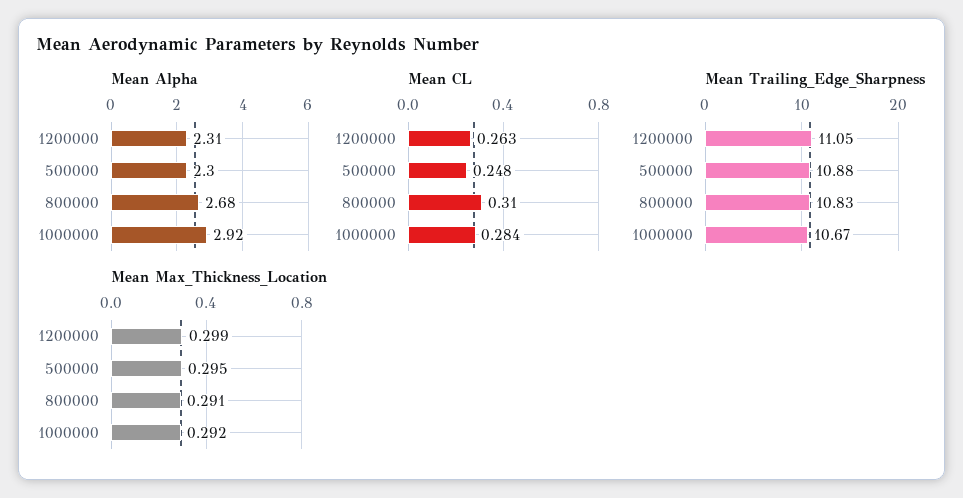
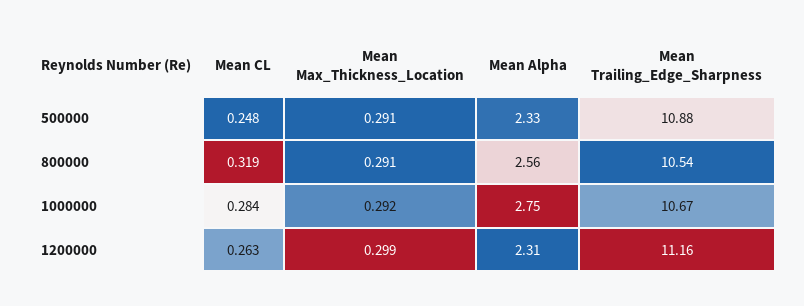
  {
    "Mean Alpha": {
      "1200000": 2.31,
-     "500000": 2.3,
+     "500000": 2.33,
-     "800000": 2.68,
+     "800000": 2.56,
-     "1000000": 2.92
+     "1000000": 2.75
    },
    "Mean CL": {
      "1200000": 0.263,
      "500000": 0.248,
-     "800000": 0.31,
+     "800000": 0.319,
      "1000000": 0.284
    },
    "Mean Trailing_Edge_Sharpness": {
-     "1200000": 11.05,
+     "1200000": 11.16,
      "500000": 10.88,
-     "800000": 10.83,
+     "800000": 10.54,
      "1000000": 10.67
    },
    "Mean Max_Thickness_Location": {
      "1200000": 0.299,
-     "500000": 0.295,
+     "500000": 0.291,
      "800000": 0.291,
      "1000000": 0.292
    }
  }

